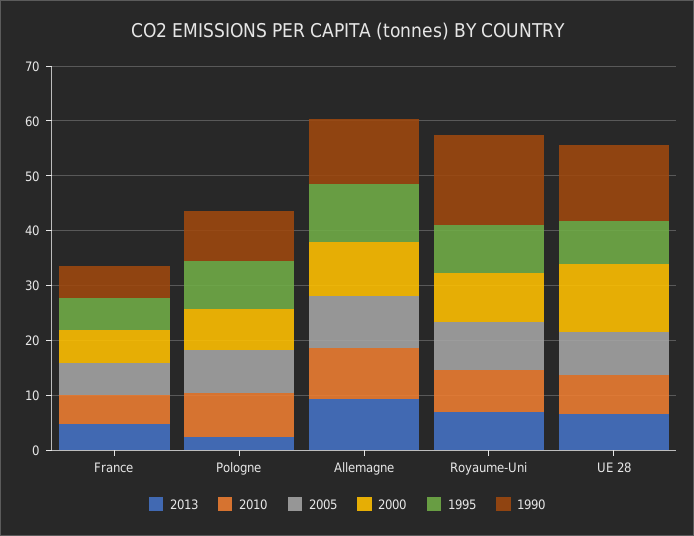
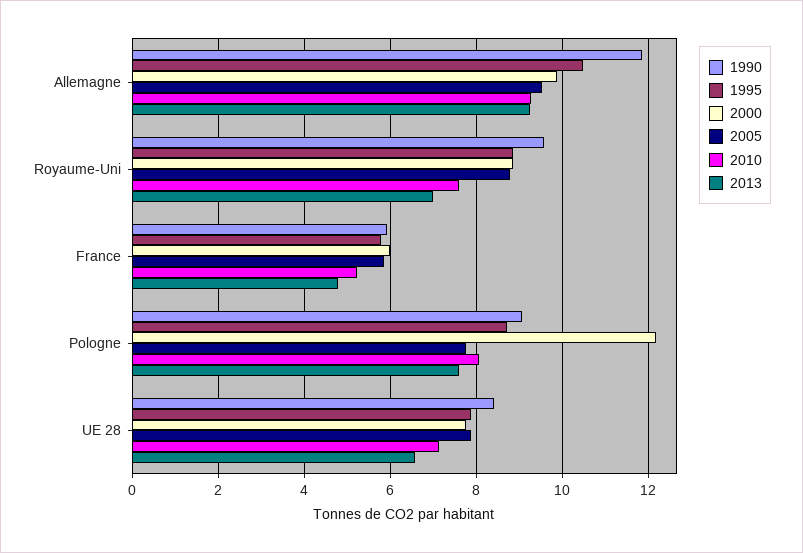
  {
    "2013": {
      "France": 4.8,
-     "Pologne": 2,
+     "Pologne": 7.6,
      "Allemagne": 9.2,
      "Royaume-Uni": 7,
      "UE 28": 6.6
    },
    "2010": {
      "France": 5.2,
      "Pologne": 8,
      "Allemagne": 9.2,
      "Royaume-Uni": 7.6,
      "UE 28": 7.2
    },
    "2005": {
      "France": 5.8,
      "Pologne": 7.8,
      "Allemagne": 9.6,
      "Royaume-Uni": 8.8,
      "UE 28": 7.8
    },
    "2000": {
      "France": 6,
-     "Pologne": 8,
+     "Pologne": 12.2,
      "Allemagne": 9.8,
      "Royaume-Uni": 8.8,
-     "UE 28": 12
+     "UE 28": 7.8
    },
    "1995": {
      "France": 5.8,
      "Pologne": 8.8,
      "Allemagne": 10.4,
      "Royaume-Uni": 8.8,
      "UE 28": 7.8
    },
    "1990": {
      "France": 6,
      "Pologne": 9,
      "Allemagne": 11.8,
-     "Royaume-Uni": 16,
+     "Royaume-Uni": 9.6,
-     "UE 28": 14
+     "UE 28": 8.4
    }
  }

